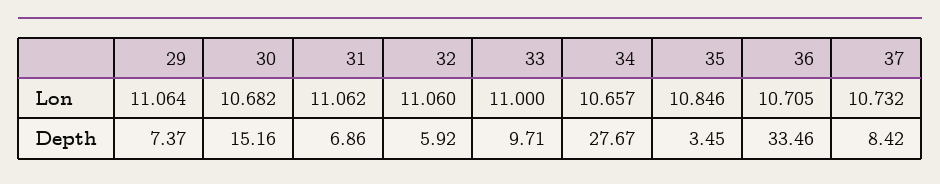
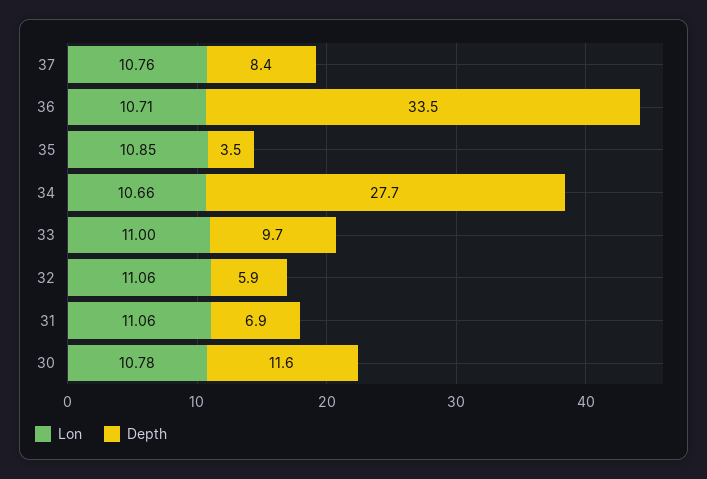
  {
    "Lon": {
-     "29": 11.064,
-     "30": 10.682,
+     "30": 10.78,
      "31": 11.062,
      "32": 11.06,
      "33": 11,
      "34": 10.657,
      "35": 10.846,
      "36": 10.705,
-     "37": 10.732
+     "37": 10.76
    },
    "Depth": {
-     "29": 7.37,
-     "30": 15.16,
+     "30": 11.6,
      "31": 6.86,
      "32": 5.92,
      "33": 9.71,
      "34": 27.67,
      "35": 3.45,
      "36": 33.46,
      "37": 8.42
    }
  }

